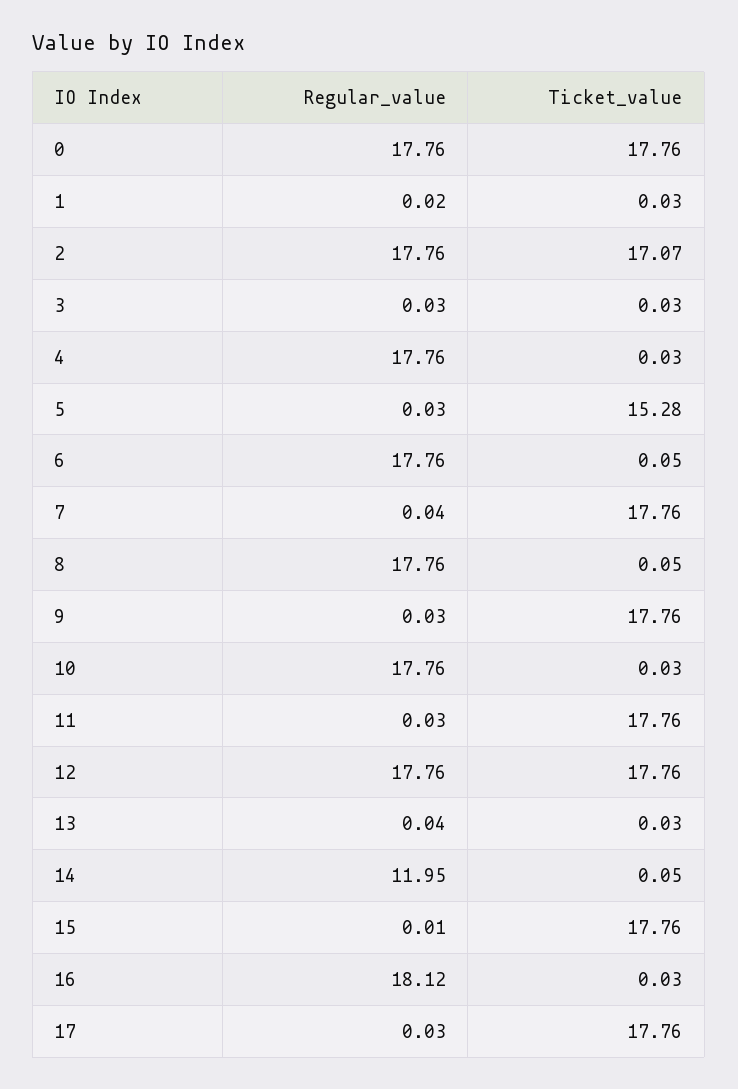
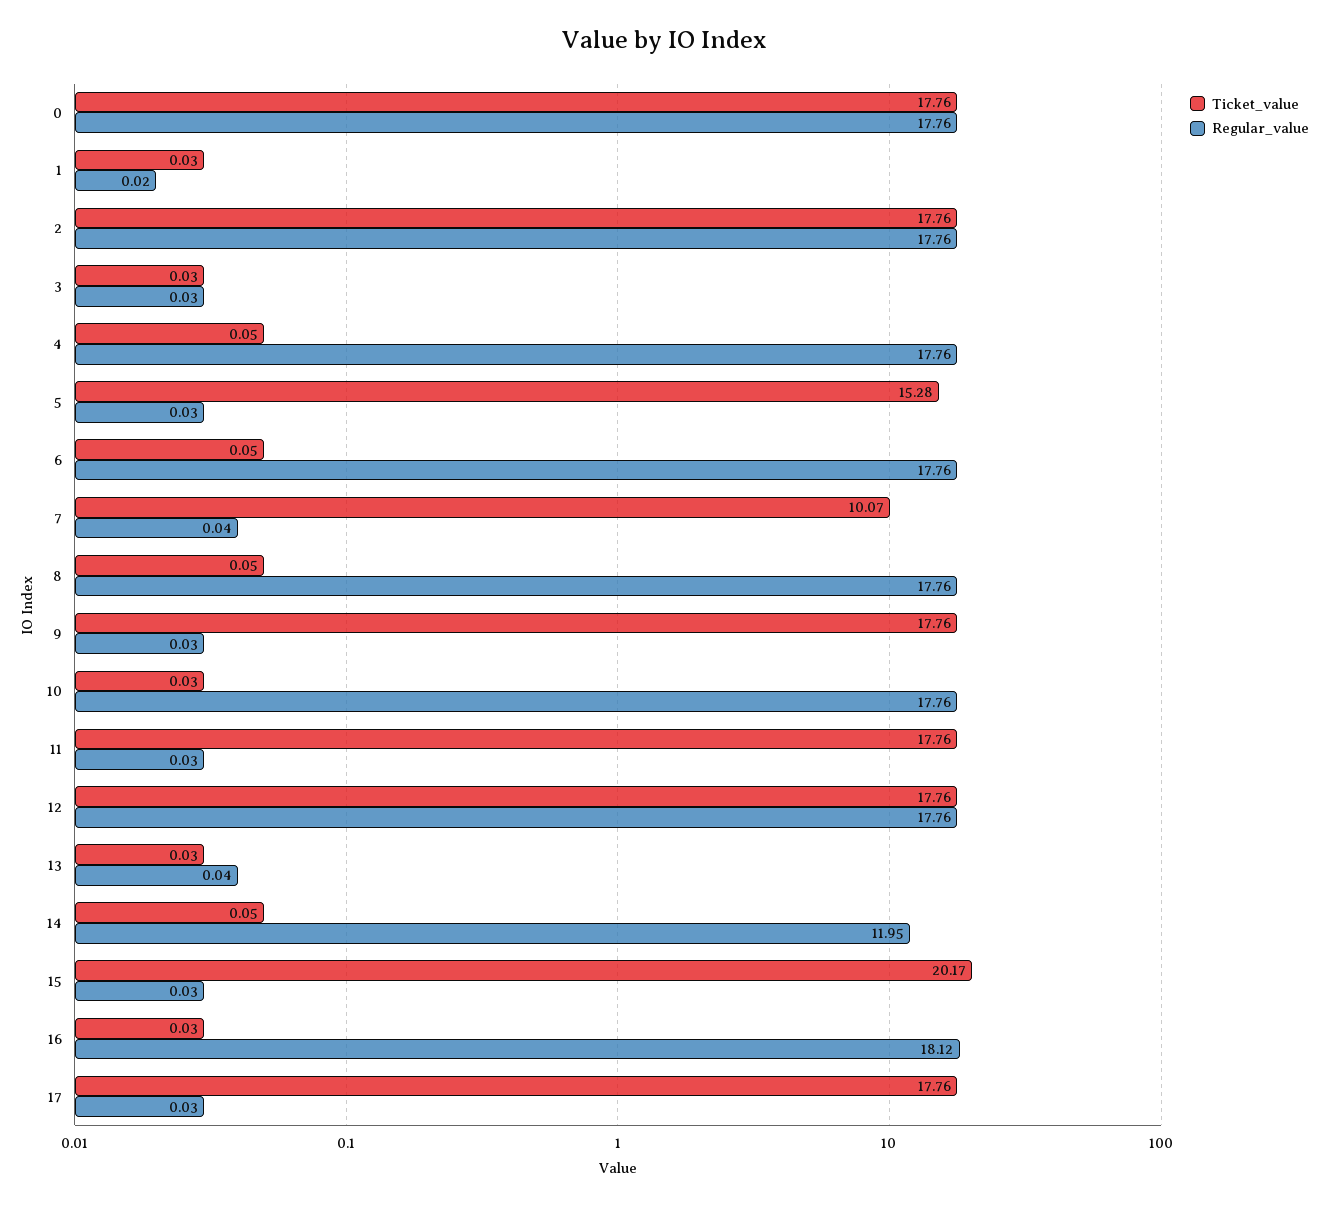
  {
    "Regular_value": {
      "0": 17.76,
      "1": 0.02,
      "2": 17.76,
      "3": 0.03,
      "4": 17.76,
      "5": 0.03,
      "6": 17.76,
      "7": 0.04,
      "8": 17.76,
      "9": 0.03,
      "10": 17.76,
      "11": 0.03,
      "12": 17.76,
      "13": 0.04,
      "14": 11.95,
-     "15": 0.01,
+     "15": 0.03,
      "16": 18.12,
      "17": 0.03
    },
    "Ticket_value": {
      "0": 17.76,
      "1": 0.03,
-     "2": 17.07,
+     "2": 17.76,
      "3": 0.03,
-     "4": 0.03,
+     "4": 0.05,
      "5": 15.28,
      "6": 0.05,
-     "7": 17.76,
+     "7": 10.07,
      "8": 0.05,
      "9": 17.76,
      "10": 0.03,
      "11": 17.76,
      "12": 17.76,
      "13": 0.03,
      "14": 0.05,
-     "15": 17.76,
+     "15": 20.17,
      "16": 0.03,
      "17": 17.76
    }
  }

